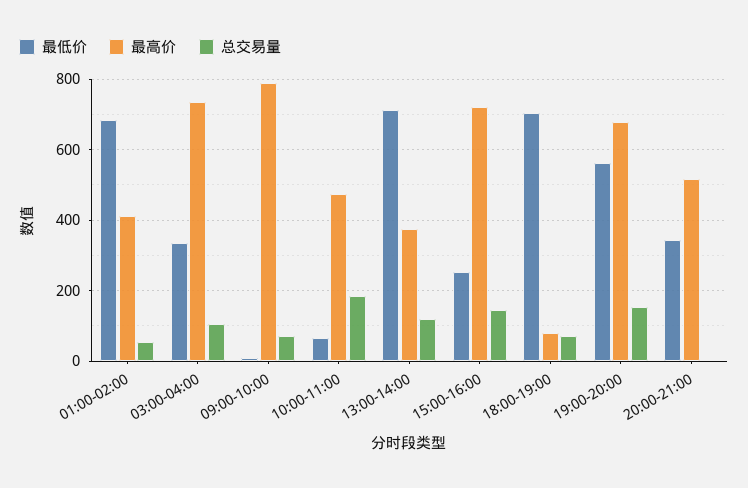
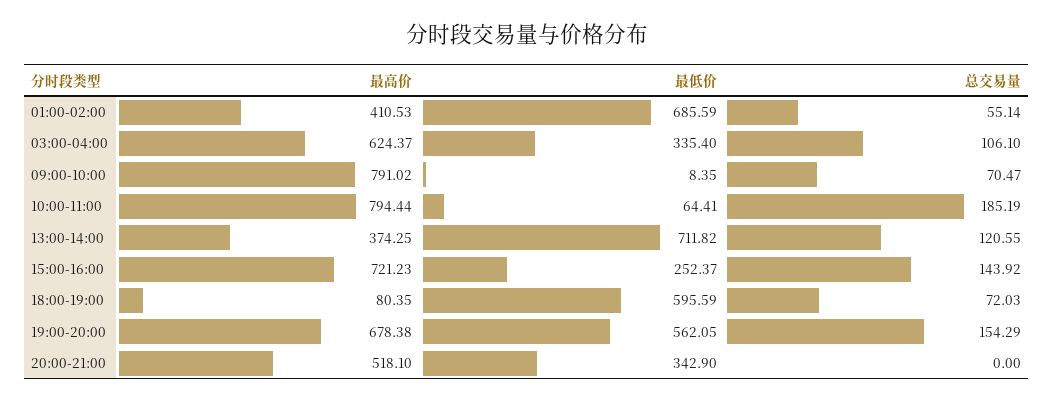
  {
    "最低价": {
      "01:00-02:00": 685.59,
      "03:00-04:00": 335.4,
      "09:00-10:00": 8.35,
      "10:00-11:00": 64.41,
      "13:00-14:00": 711.82,
      "15:00-16:00": 252.37,
-     "18:00-19:00": 700,
+     "18:00-19:00": 595.59,
      "19:00-20:00": 562.05,
      "20:00-21:00": 342.9
    },
    "最高价": {
      "01:00-02:00": 410.53,
-     "03:00-04:00": 740,
+     "03:00-04:00": 624.37,
      "09:00-10:00": 791.02,
-     "10:00-11:00": 480,
+     "10:00-11:00": 794.44,
      "13:00-14:00": 374.25,
      "15:00-16:00": 721.23,
      "18:00-19:00": 80.35,
      "19:00-20:00": 678.38,
      "20:00-21:00": 518.1
    },
    "总交易量": {
      "01:00-02:00": 55.14,
      "03:00-04:00": 106.1,
      "09:00-10:00": 70.47,
      "10:00-11:00": 185.19,
      "13:00-14:00": 120.55,
      "15:00-16:00": 143.92,
      "18:00-19:00": 72.03,
      "19:00-20:00": 154.29,
      "20:00-21:00": 0
    }
  }

